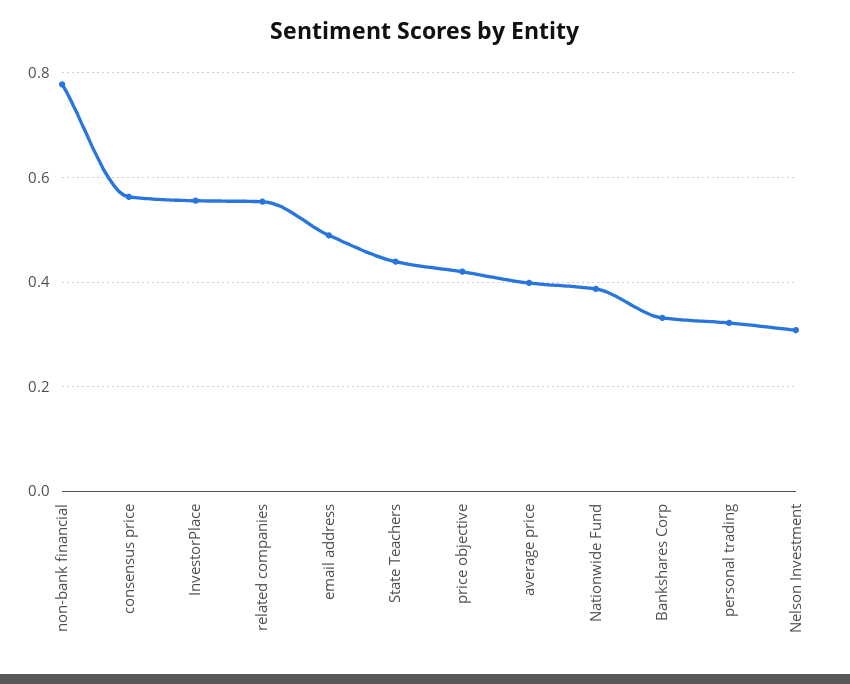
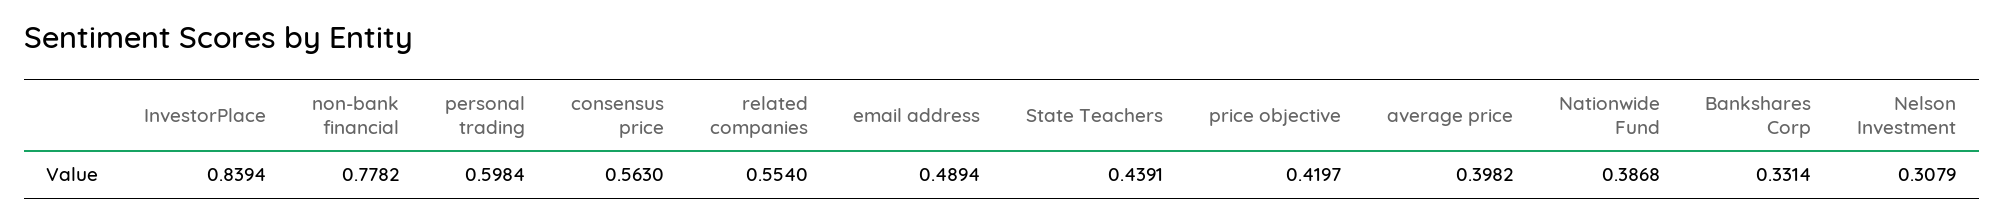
  {
    "non-bank financial": 0.7782,
    "consensus price": 0.563,
-   "InvestorPlace": 0.56,
+   "InvestorPlace": 0.8394,
    "related companies": 0.554,
    "email address": 0.4894,
    "State Teachers": 0.4391,
    "price objective": 0.4197,
    "average price": 0.3982,
    "Nationwide Fund": 0.3868,
    "Bankshares Corp": 0.3314,
-   "personal trading": 0.32,
+   "personal trading": 0.5984,
    "Nelson Investment": 0.3079
  }

